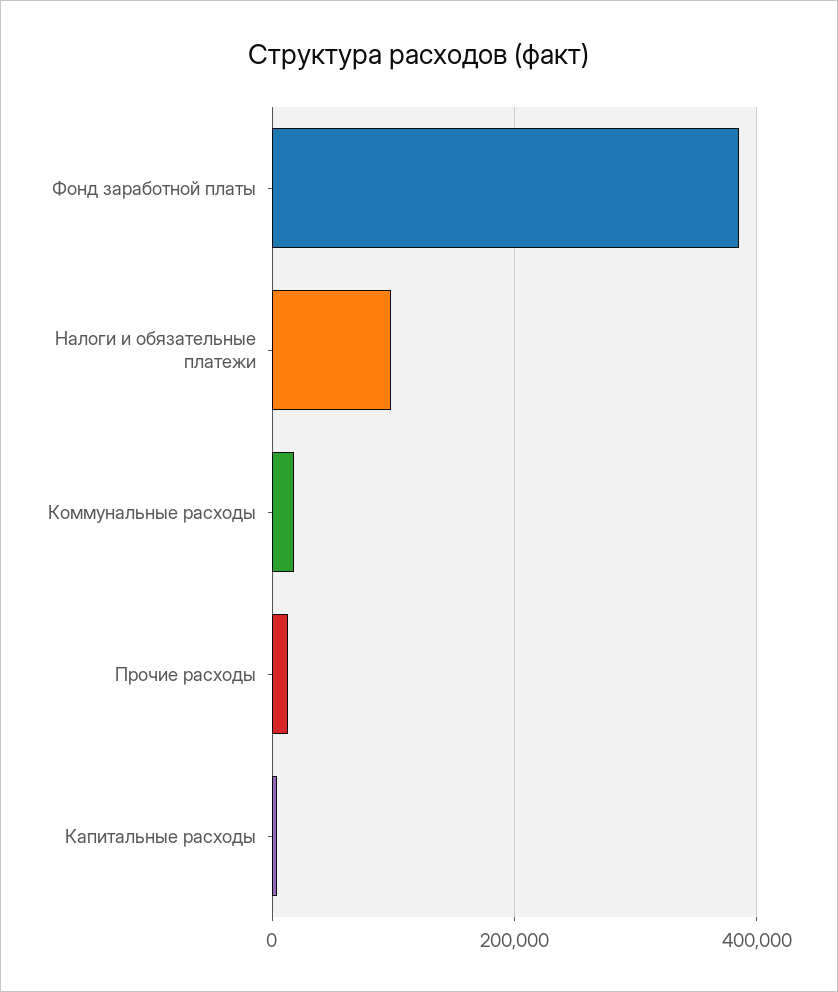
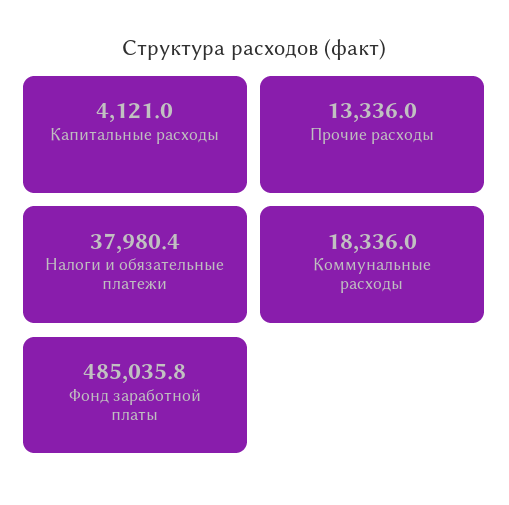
  {
-   "Фонд заработной платы": 380000,
+   "Фонд заработной платы": 485035.8,
-   "Налоги и обязательные платежи": 100000,
+   "Налоги и обязательные платежи": 37980.4,
    "Коммунальные расходы": 18336,
    "Прочие расходы": 13336,
    "Капитальные расходы": 4121
  }

